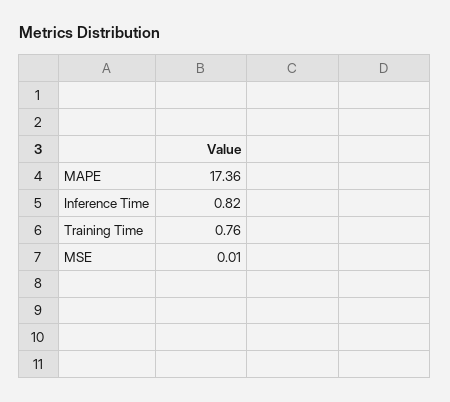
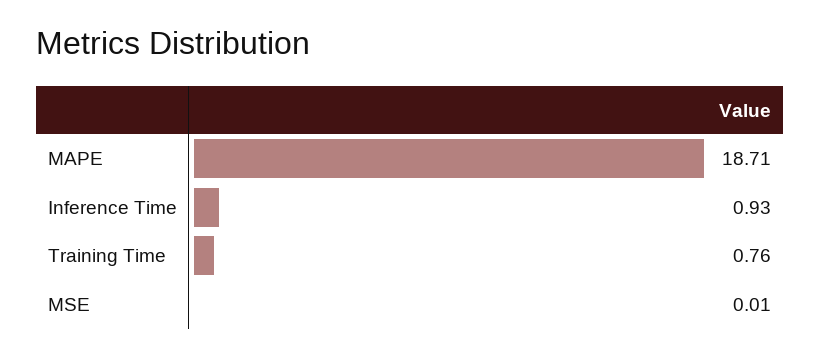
  {
-   "MAPE": 17.36,
+   "MAPE": 18.71,
-   "Inference Time": 0.82,
+   "Inference Time": 0.93,
    "Training Time": 0.76,
    "MSE": 0.01
  }

